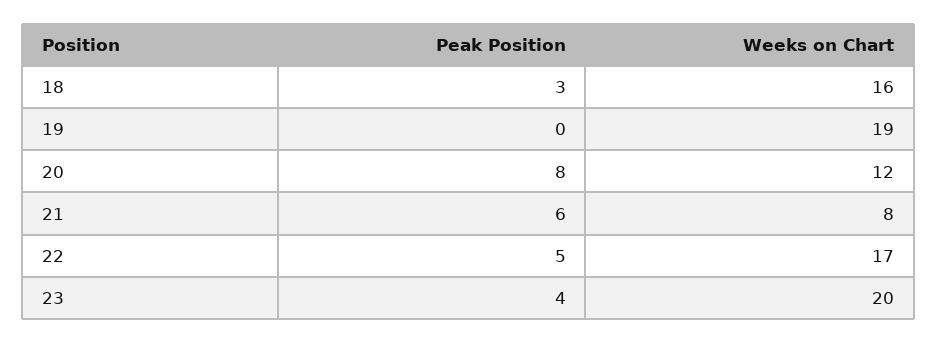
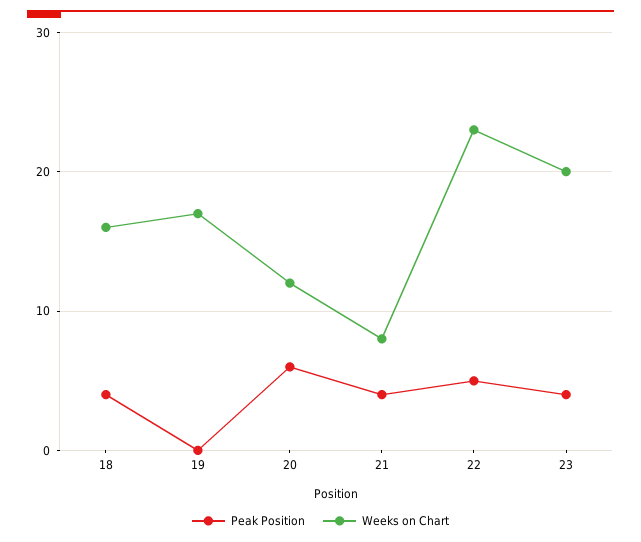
  {
    "Peak Position": {
-     "18": 3,
+     "18": 4,
      "19": 0,
-     "20": 8,
+     "20": 6,
-     "21": 6,
+     "21": 4,
      "22": 5,
      "23": 4
    },
    "Weeks on Chart": {
      "18": 16,
-     "19": 19,
+     "19": 17,
      "20": 12,
      "21": 8,
-     "22": 17,
+     "22": 23,
      "23": 20
    }
  }

